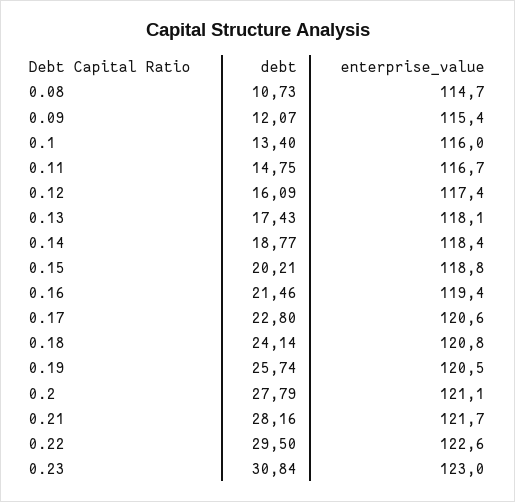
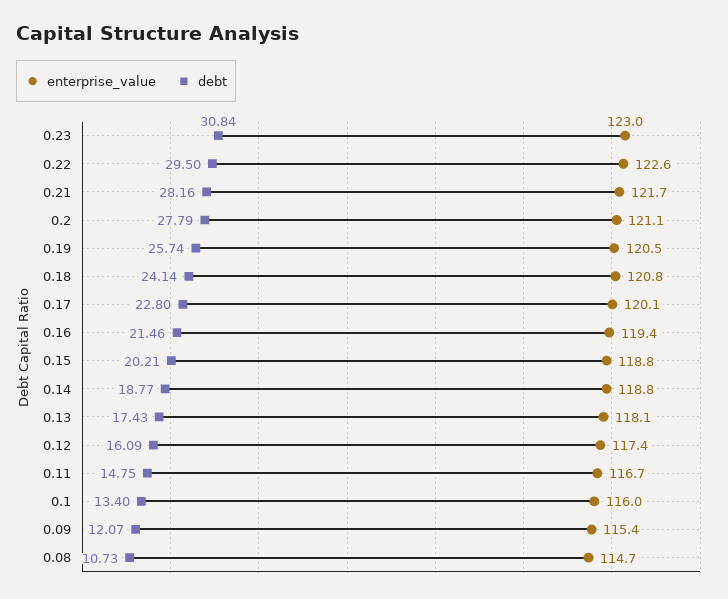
  {
    "debt": {
      "0.08": 10.73,
      "0.09": 12.07,
      "0.1": 13.4,
      "0.11": 14.75,
      "0.12": 16.09,
      "0.13": 17.43,
      "0.14": 18.77,
      "0.15": 20.21,
      "0.16": 21.46,
      "0.17": 22.8,
      "0.18": 24.14,
      "0.19": 25.74,
      "0.2": 27.79,
      "0.21": 28.16,
      "0.22": 29.5,
      "0.23": 30.84
    },
    "enterprise_value": {
      "0.08": 114.7,
      "0.09": 115.4,
      "0.1": 116,
      "0.11": 116.7,
      "0.12": 117.4,
      "0.13": 118.1,
-     "0.14": 118.4,
+     "0.14": 118.8,
      "0.15": 118.8,
      "0.16": 119.4,
-     "0.17": 120.6,
+     "0.17": 120.1,
      "0.18": 120.8,
      "0.19": 120.5,
      "0.2": 121.1,
      "0.21": 121.7,
      "0.22": 122.6,
      "0.23": 123
    }
  }

